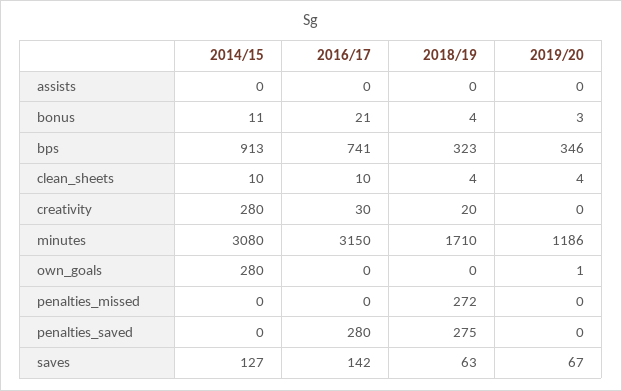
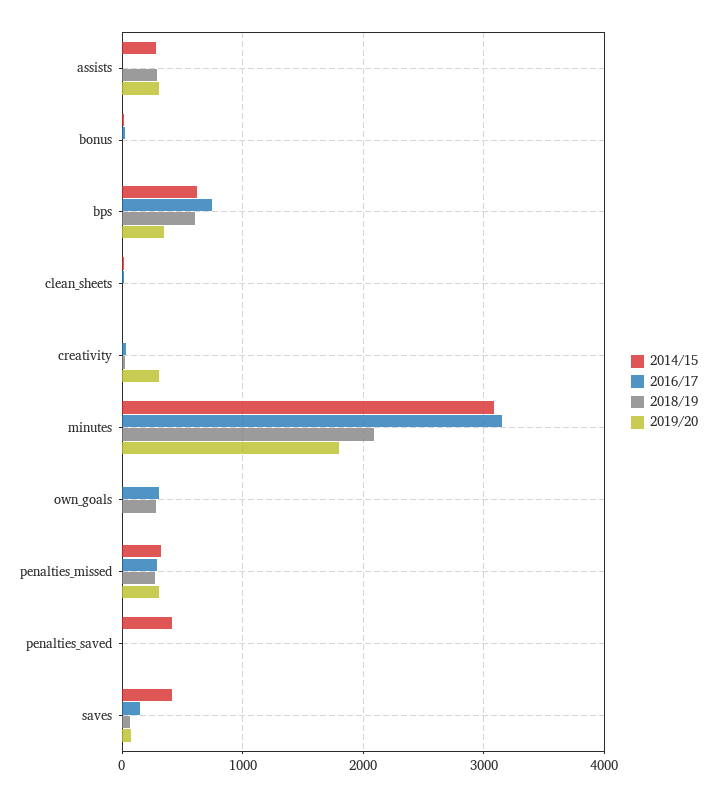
  {
    "2014/15": {
-     "assists": 0,
+     "assists": 300,
      "bonus": 11,
-     "bps": 913,
+     "bps": 600,
      "clean_sheets": 10,
-     "creativity": 280,
+     "creativity": 0,
      "minutes": 3080,
-     "own_goals": 280,
+     "own_goals": 0,
-     "penalties_missed": 0,
+     "penalties_missed": 300,
-     "penalties_saved": 0,
+     "penalties_saved": 400,
-     "saves": 127
+     "saves": 400
    },
    "2016/17": {
      "assists": 0,
      "bonus": 21,
      "bps": 741,
      "clean_sheets": 10,
      "creativity": 30,
      "minutes": 3150,
-     "own_goals": 0,
+     "own_goals": 300,
-     "penalties_missed": 0,
+     "penalties_missed": 300,
-     "penalties_saved": 280,
+     "penalties_saved": 0,
      "saves": 142
    },
    "2018/19": {
-     "assists": 0,
+     "assists": 300,
      "bonus": 4,
-     "bps": 323,
+     "bps": 600,
      "clean_sheets": 4,
      "creativity": 20,
-     "minutes": 1710,
+     "minutes": 2100,
-     "own_goals": 0,
+     "own_goals": 300,
      "penalties_missed": 272,
-     "penalties_saved": 275,
+     "penalties_saved": 0,
      "saves": 63
    },
    "2019/20": {
-     "assists": 0,
+     "assists": 300,
      "bonus": 3,
      "bps": 346,
      "clean_sheets": 4,
-     "creativity": 0,
+     "creativity": 300,
-     "minutes": 1186,
+     "minutes": 1800,
      "own_goals": 1,
-     "penalties_missed": 0,
+     "penalties_missed": 300,
      "penalties_saved": 0,
      "saves": 67
    }
  }

